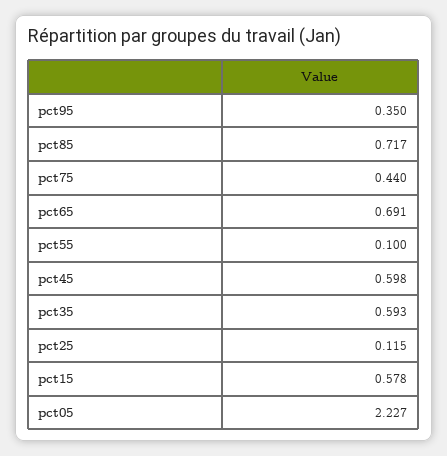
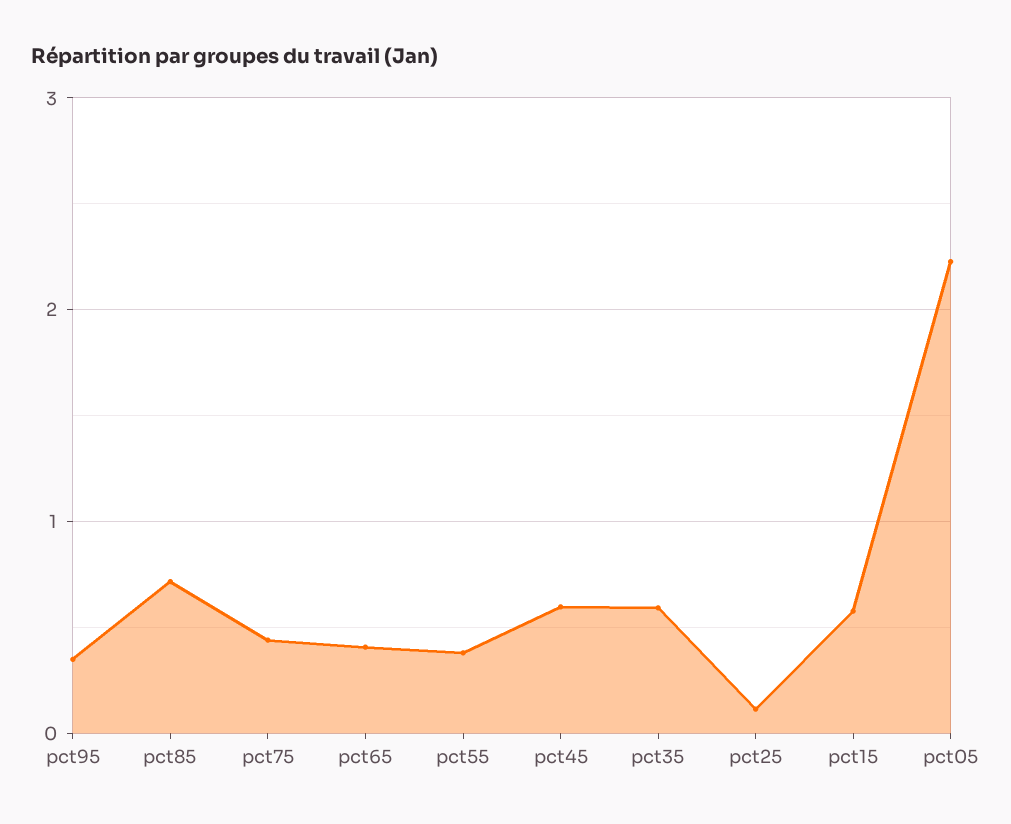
  {
    "pct95": 0.35,
    "pct85": 0.717,
    "pct75": 0.44,
-   "pct65": 0.691,
+   "pct65": 0.4,
-   "pct55": 0.1,
+   "pct55": 0.4,
    "pct45": 0.598,
    "pct35": 0.593,
    "pct25": 0.115,
    "pct15": 0.578,
    "pct05": 2.227
  }

